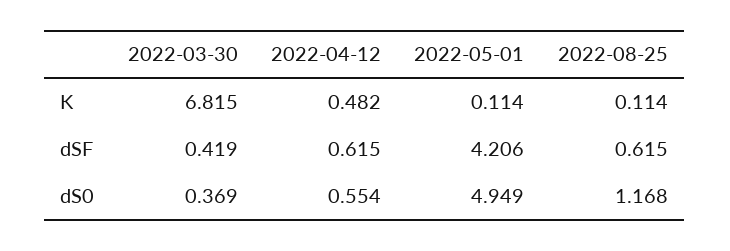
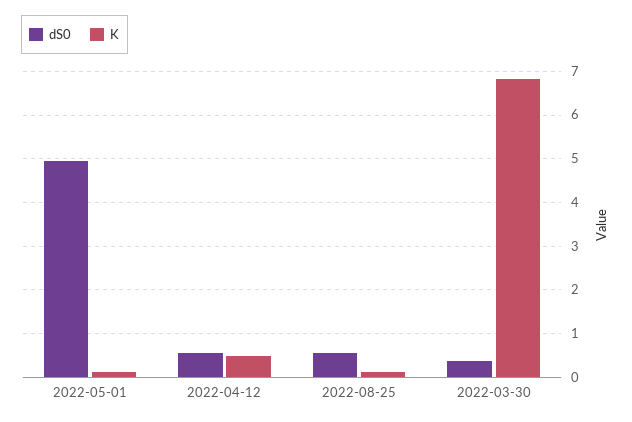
  {
    "K": {
      "2022-03-30": 6.815,
      "2022-04-12": 0.482,
      "2022-05-01": 0.114,
      "2022-08-25": 0.114
    },
-   "dSF": {
-     "2022-03-30": 0.419,
-     "2022-04-12": 0.615,
-     "2022-05-01": 4.206,
-     "2022-08-25": 0.615
-   },
    "dS0": {
      "2022-03-30": 0.369,
      "2022-04-12": 0.554,
      "2022-05-01": 4.949,
-     "2022-08-25": 1.168
+     "2022-08-25": 0.6
    }
  }

